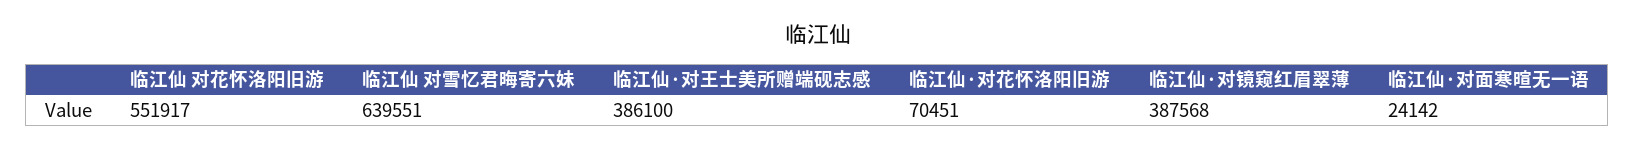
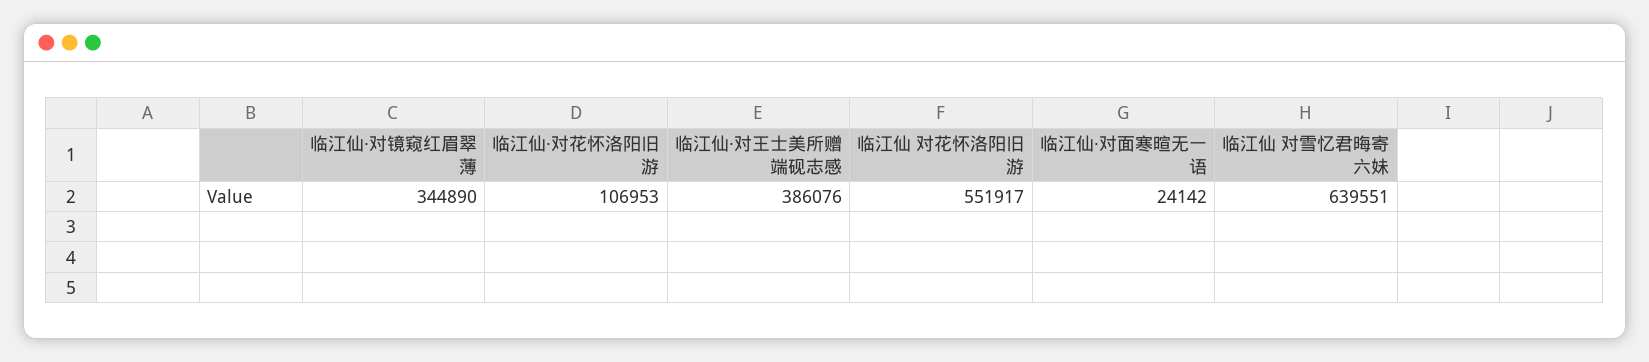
  {
    "临江仙 对花怀洛阳旧游": 551917,
    "临江仙 对雪忆君晦寄六妹": 639551,
-   "临江仙·对王士美所赠端砚志感": 386100,
+   "临江仙·对王士美所赠端砚志感": 386076,
-   "临江仙·对花怀洛阳旧游": 70451,
+   "临江仙·对花怀洛阳旧游": 106953,
-   "临江仙·对镜窥红眉翠薄": 387568,
+   "临江仙·对镜窥红眉翠薄": 344890,
    "临江仙·对面寒暄无一语": 24142
  }

